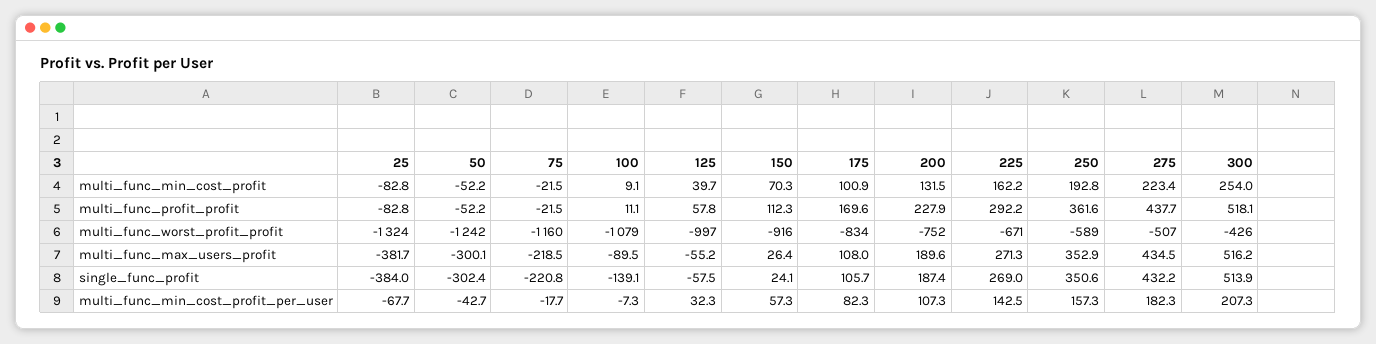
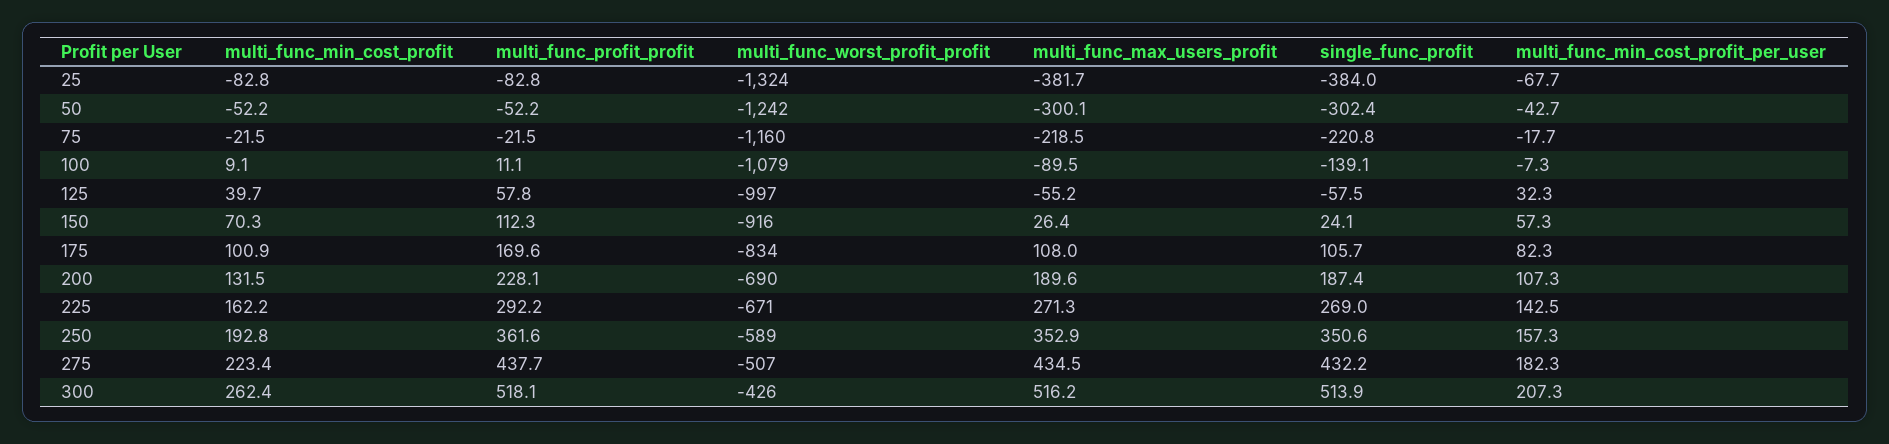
  {
    "25": {
      "multi_func_min_cost_profit": -82.8,
      "multi_func_profit_profit": -82.8,
      "multi_func_worst_profit_profit": -1324,
      "multi_func_max_users_profit": -381.7,
      "single_func_profit": -384,
      "multi_func_min_cost_profit_per_user": -67.7
    },
    "50": {
      "multi_func_min_cost_profit": -52.2,
      "multi_func_profit_profit": -52.2,
      "multi_func_worst_profit_profit": -1242,
      "multi_func_max_users_profit": -300.1,
      "single_func_profit": -302.4,
      "multi_func_min_cost_profit_per_user": -42.7
    },
    "75": {
      "multi_func_min_cost_profit": -21.5,
      "multi_func_profit_profit": -21.5,
      "multi_func_worst_profit_profit": -1160,
      "multi_func_max_users_profit": -218.5,
      "single_func_profit": -220.8,
      "multi_func_min_cost_profit_per_user": -17.7
    },
    "100": {
      "multi_func_min_cost_profit": 9.1,
      "multi_func_profit_profit": 11.1,
      "multi_func_worst_profit_profit": -1079,
      "multi_func_max_users_profit": -89.5,
      "single_func_profit": -139.1,
      "multi_func_min_cost_profit_per_user": -7.3
    },
    "125": {
      "multi_func_min_cost_profit": 39.7,
      "multi_func_profit_profit": 57.8,
      "multi_func_worst_profit_profit": -997,
      "multi_func_max_users_profit": -55.2,
      "single_func_profit": -57.5,
      "multi_func_min_cost_profit_per_user": 32.3
    },
    "150": {
      "multi_func_min_cost_profit": 70.3,
      "multi_func_profit_profit": 112.3,
      "multi_func_worst_profit_profit": -916,
      "multi_func_max_users_profit": 26.4,
      "single_func_profit": 24.1,
      "multi_func_min_cost_profit_per_user": 57.3
    },
    "175": {
      "multi_func_min_cost_profit": 100.9,
      "multi_func_profit_profit": 169.6,
      "multi_func_worst_profit_profit": -834,
      "multi_func_max_users_profit": 108,
      "single_func_profit": 105.7,
      "multi_func_min_cost_profit_per_user": 82.3
    },
    "200": {
      "multi_func_min_cost_profit": 131.5,
-     "multi_func_profit_profit": 227.9,
+     "multi_func_profit_profit": 228.1,
-     "multi_func_worst_profit_profit": -752,
+     "multi_func_worst_profit_profit": -690,
      "multi_func_max_users_profit": 189.6,
      "single_func_profit": 187.4,
      "multi_func_min_cost_profit_per_user": 107.3
    },
    "225": {
      "multi_func_min_cost_profit": 162.2,
      "multi_func_profit_profit": 292.2,
      "multi_func_worst_profit_profit": -671,
      "multi_func_max_users_profit": 271.3,
      "single_func_profit": 269,
      "multi_func_min_cost_profit_per_user": 142.5
    },
    "250": {
      "multi_func_min_cost_profit": 192.8,
      "multi_func_profit_profit": 361.6,
      "multi_func_worst_profit_profit": -589,
      "multi_func_max_users_profit": 352.9,
      "single_func_profit": 350.6,
      "multi_func_min_cost_profit_per_user": 157.3
    },
    "275": {
      "multi_func_min_cost_profit": 223.4,
      "multi_func_profit_profit": 437.7,
      "multi_func_worst_profit_profit": -507,
      "multi_func_max_users_profit": 434.5,
      "single_func_profit": 432.2,
      "multi_func_min_cost_profit_per_user": 182.3
    },
    "300": {
-     "multi_func_min_cost_profit": 254,
+     "multi_func_min_cost_profit": 262.4,
      "multi_func_profit_profit": 518.1,
      "multi_func_worst_profit_profit": -426,
      "multi_func_max_users_profit": 516.2,
      "single_func_profit": 513.9,
      "multi_func_min_cost_profit_per_user": 207.3
    }
  }

